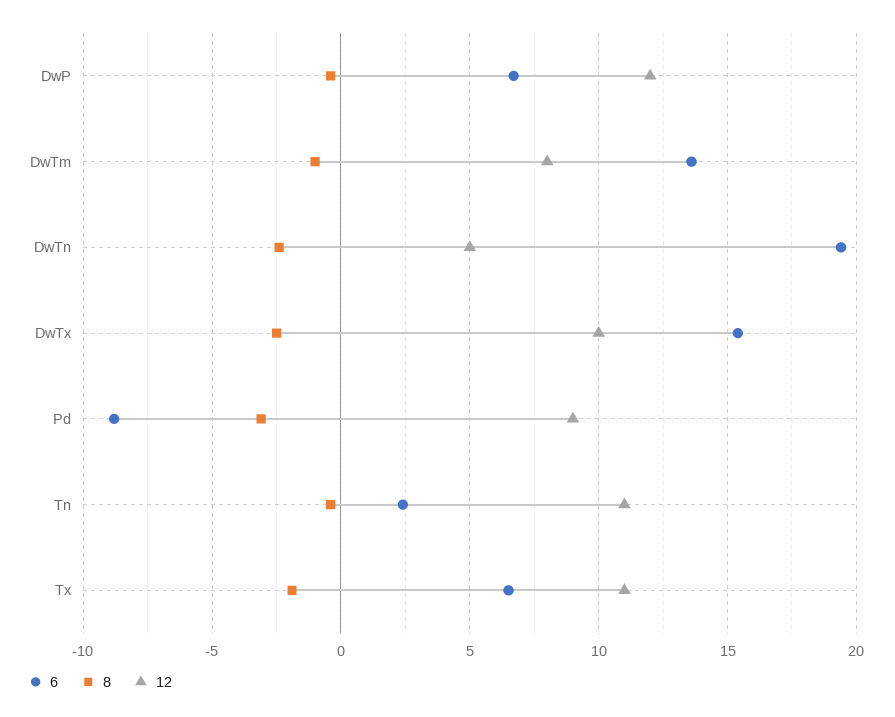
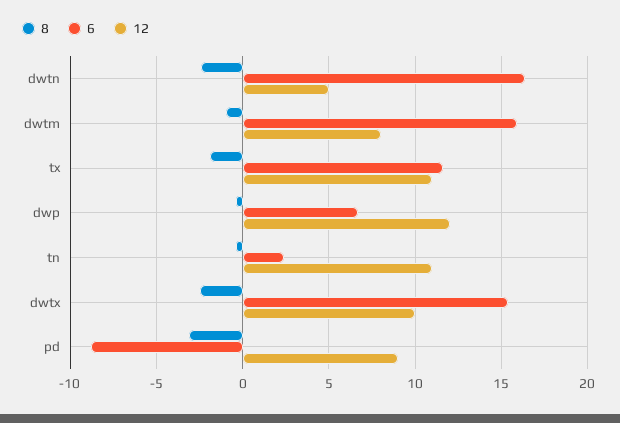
  {
    "6": {
      "DwP": 6.5,
-     "DwTm": 13.5,
+     "DwTm": 16,
-     "DwTn": 19.5,
+     "DwTn": 16.5,
      "DwTx": 15.5,
      "Pd": -9,
      "Tn": 2.5,
-     "Tx": 6.5
+     "Tx": 11.5
    },
    "8": {
      "DwP": -0.5,
      "DwTm": -1,
      "DwTn": -2.5,
      "DwTx": -2.5,
      "Pd": -3,
      "Tn": -0.5,
      "Tx": -2
    },
    "12": {
      "DwP": 12,
      "DwTm": 8,
      "DwTn": 5,
      "DwTx": 10,
      "Pd": 9,
      "Tn": 11,
      "Tx": 11
    }
  }

